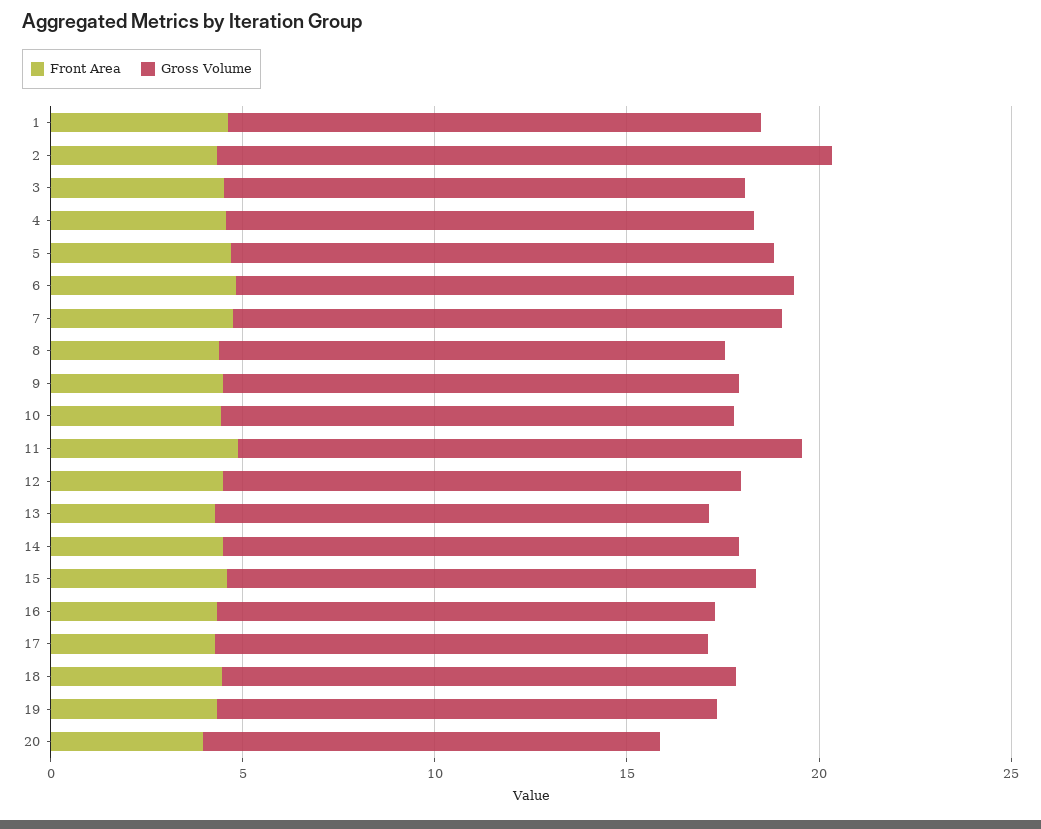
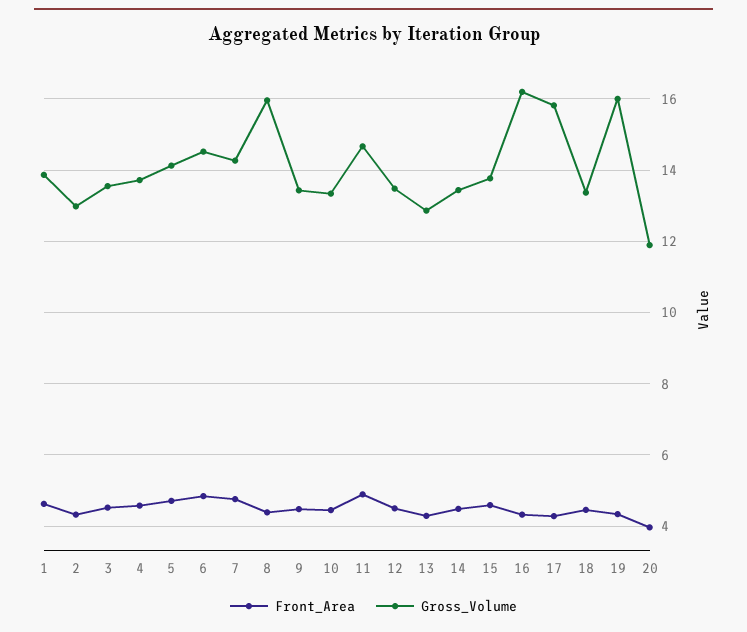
  {
    "Front Area": {
      "1": 4.6,
      "2": 4.4,
      "3": 4.6,
      "4": 4.6,
      "5": 4.8,
      "6": 4.8,
      "7": 4.8,
      "8": 4.4,
      "9": 4.4,
      "10": 4.4,
      "11": 4.8,
      "12": 4.4,
      "13": 4.2,
      "14": 4.4,
      "15": 4.6,
      "16": 4.4,
      "17": 4.2,
      "18": 4.4,
      "19": 4.4,
      "20": 4
    },
    "Gross Volume": {
      "1": 13.8,
-     "2": 16,
+     "2": 13,
      "3": 13.6,
      "4": 13.8,
      "5": 14.2,
      "6": 14.6,
      "7": 14.2,
-     "8": 13,
+     "8": 16,
      "9": 13.4,
      "10": 13.4,
      "11": 14.6,
      "12": 13.4,
      "13": 12.8,
      "14": 13.4,
      "15": 13.8,
-     "16": 13,
+     "16": 16.2,
-     "17": 13,
+     "17": 15.8,
      "18": 13.4,
-     "19": 13,
+     "19": 16,
      "20": 11.8
    }
  }

